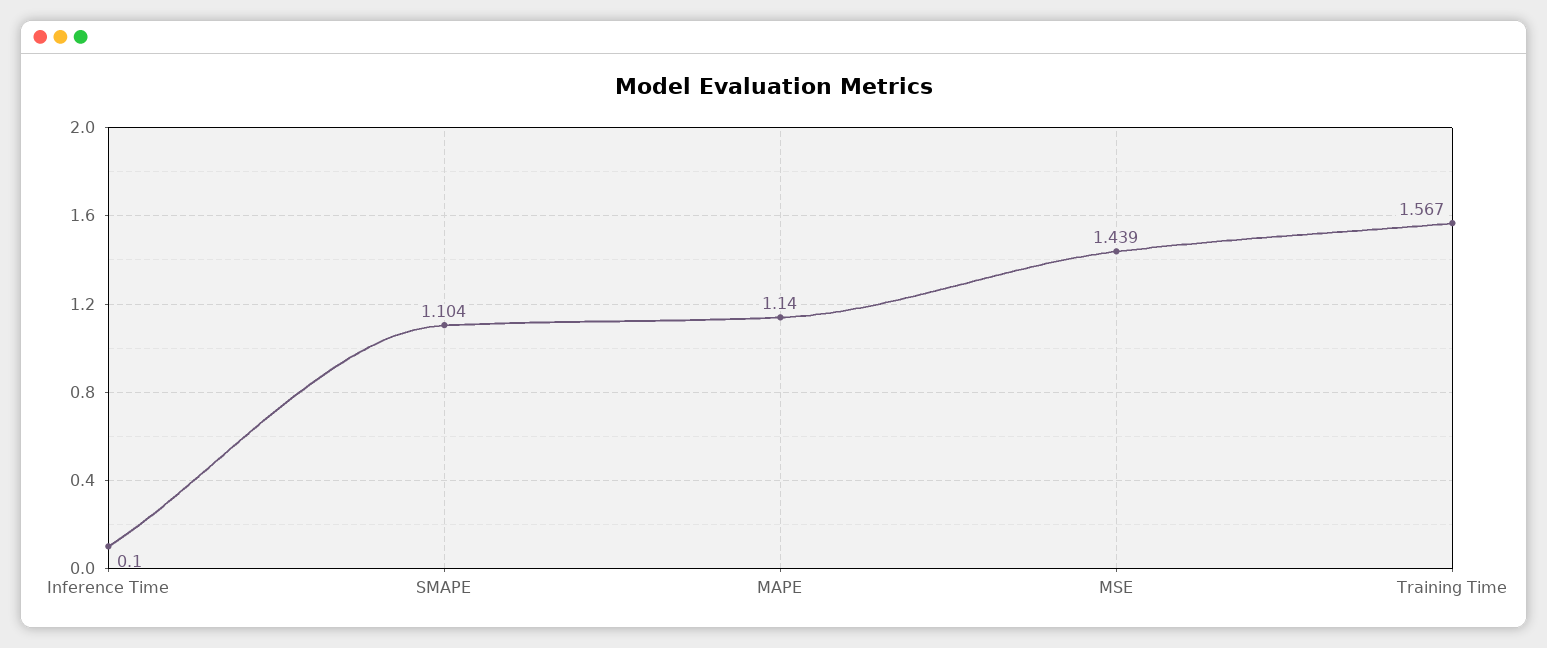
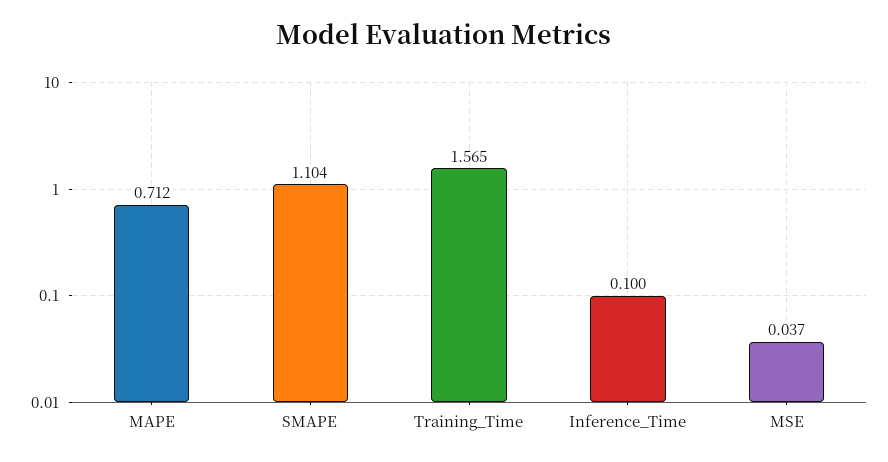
  {
    "Inference Time": 0.1,
    "SMAPE": 1.104,
-   "MAPE": 1.14,
+   "MAPE": 0.712,
-   "MSE": 1.439,
+   "MSE": 0.037,
-   "Training Time": 1.567
+   "Training Time": 1.565
  }

